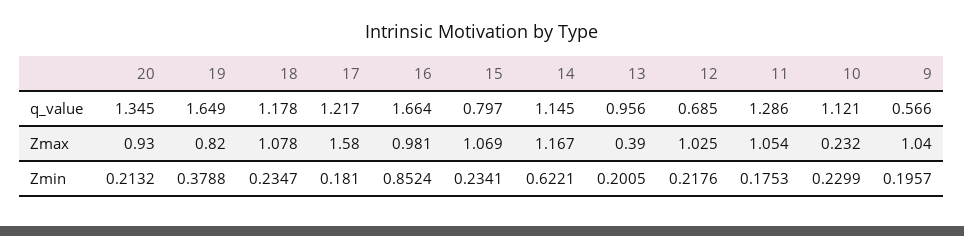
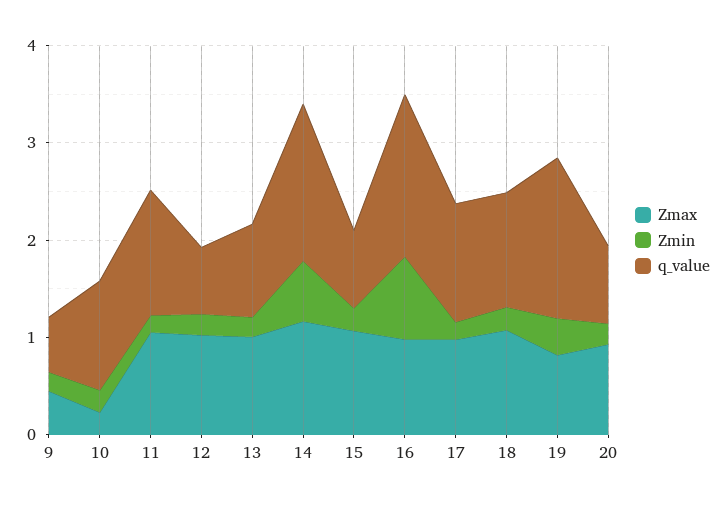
  {
    "q_value": {
-     "20": 1.345,
+     "20": 0.8,
      "19": 1.649,
      "18": 1.178,
      "17": 1.217,
      "16": 1.664,
      "15": 0.797,
-     "14": 1.145,
+     "14": 1.6,
      "13": 0.956,
      "12": 0.685,
      "11": 1.286,
      "10": 1.121,
      "9": 0.566
    },
    "Zmax": {
      "20": 0.93,
      "19": 0.82,
      "18": 1.078,
-     "17": 1.58,
+     "17": 1,
      "16": 0.981,
      "15": 1.069,
      "14": 1.167,
-     "13": 0.39,
+     "13": 1,
      "12": 1.025,
      "11": 1.054,
      "10": 0.232,
-     "9": 1.04
+     "9": 0.4
    },
    "Zmin": {
      "20": 0.2132,
      "19": 0.3788,
      "18": 0.2347,
      "17": 0.181,
      "16": 0.8524,
      "15": 0.2341,
      "14": 0.6221,
      "13": 0.2005,
      "12": 0.2176,
      "11": 0.1753,
      "10": 0.2299,
      "9": 0.1957
    }
  }

